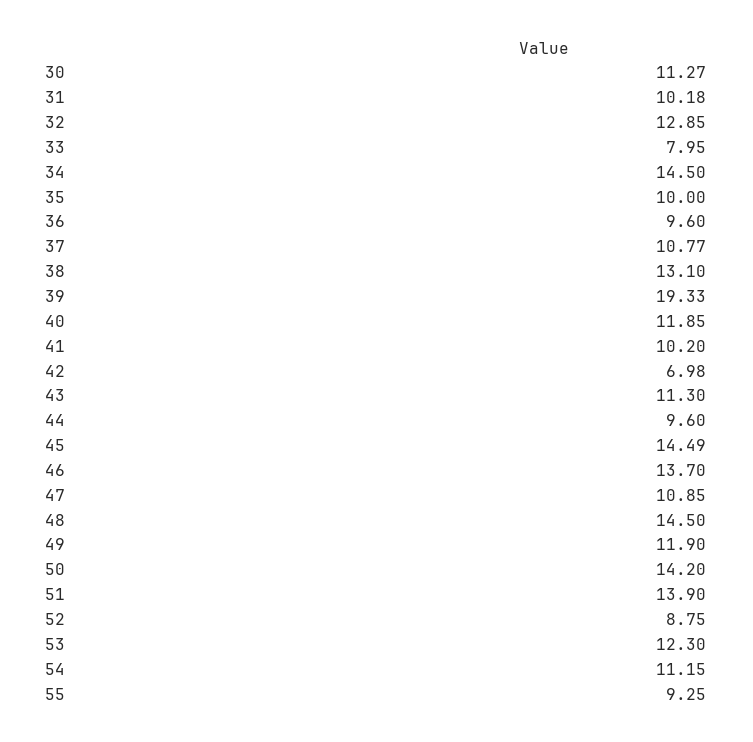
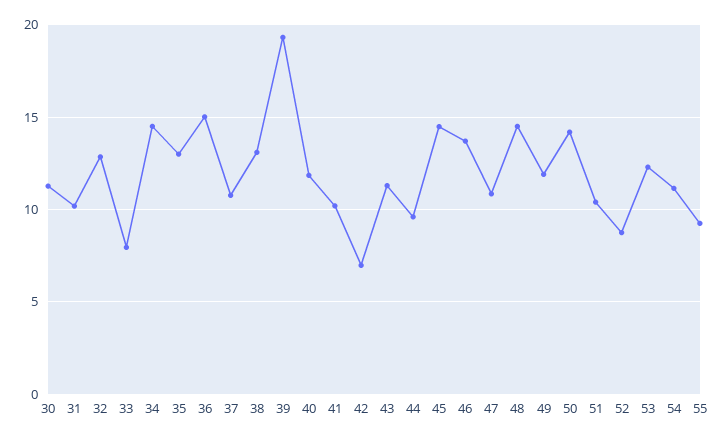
  {
    "30": 11.27,
    "31": 10.18,
    "32": 12.85,
    "33": 7.95,
    "34": 14.5,
-   "35": 10,
+   "35": 13,
-   "36": 9.6,
+   "36": 15,
    "37": 10.77,
    "38": 13.1,
    "39": 19.33,
    "40": 11.85,
    "41": 10.2,
    "42": 6.98,
    "43": 11.3,
    "44": 9.6,
    "45": 14.49,
    "46": 13.7,
    "47": 10.85,
    "48": 14.5,
    "49": 11.9,
    "50": 14.2,
-   "51": 13.9,
+   "51": 10.5,
    "52": 8.75,
    "53": 12.3,
    "54": 11.15,
    "55": 9.25
  }

